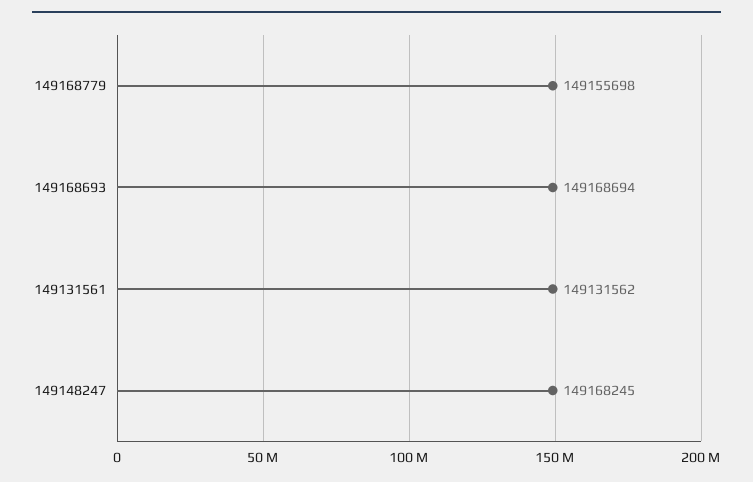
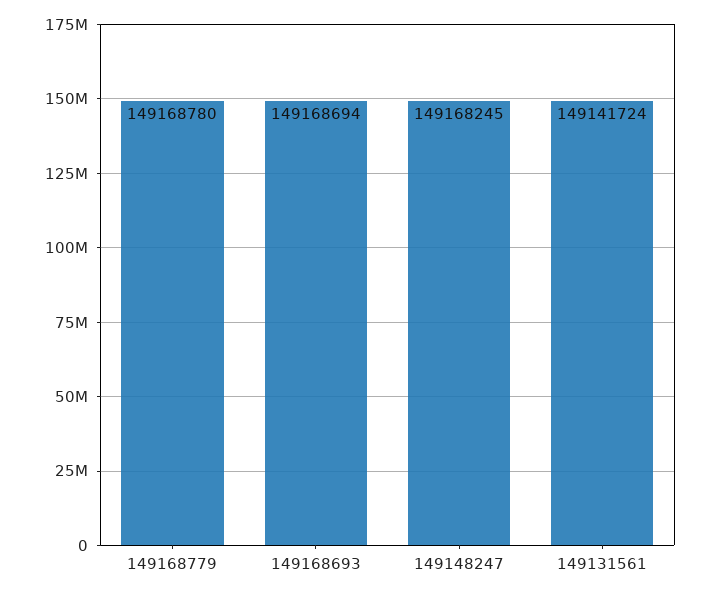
  {
-   "149168779": 149155698,
+   "149168779": 149168780,
    "149168693": 149168694,
-   "149131561": 149131562,
+   "149131561": 149141724,
    "149148247": 149168245
  }

